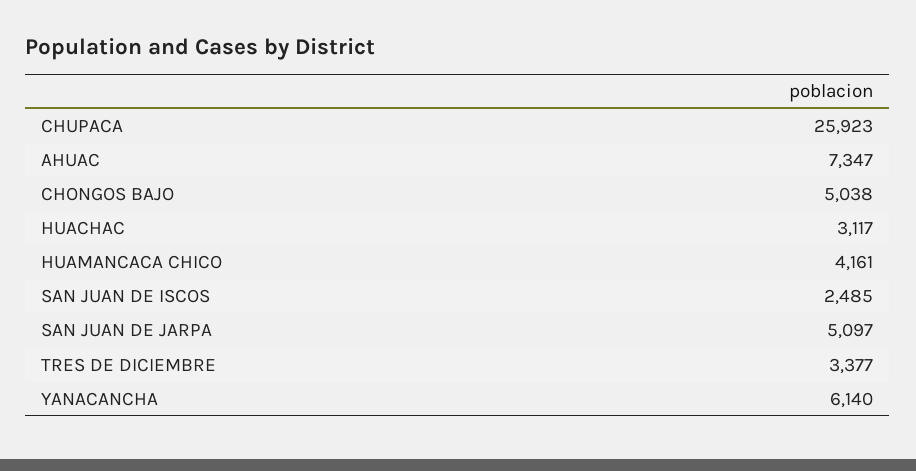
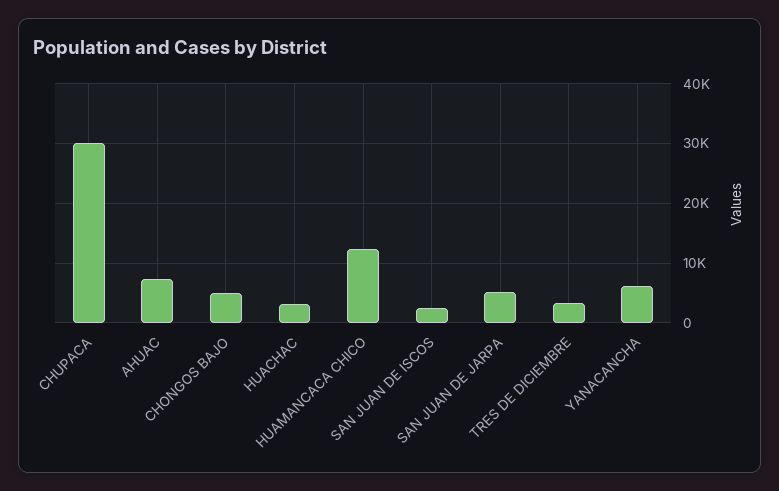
  {
-   "CHUPACA": 25923,
+   "CHUPACA": 30000,
    "AHUAC": 7347,
    "CHONGOS BAJO": 5038,
    "HUACHAC": 3117,
-   "HUAMANCACA CHICO": 4161,
+   "HUAMANCACA CHICO": 12000,
    "SAN JUAN DE ISCOS": 2485,
    "SAN JUAN DE JARPA": 5097,
    "TRES DE DICIEMBRE": 3377,
    "YANACANCHA": 6140
  }

